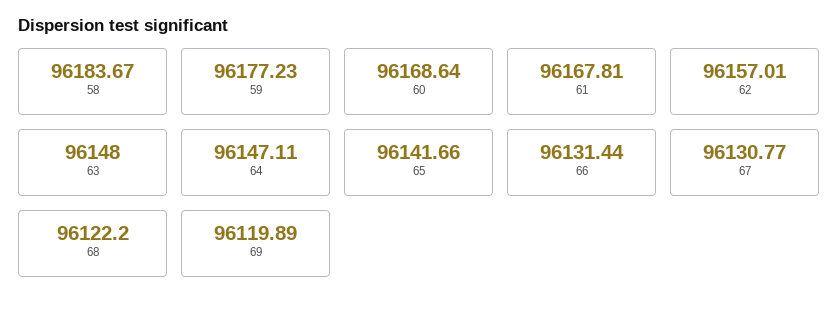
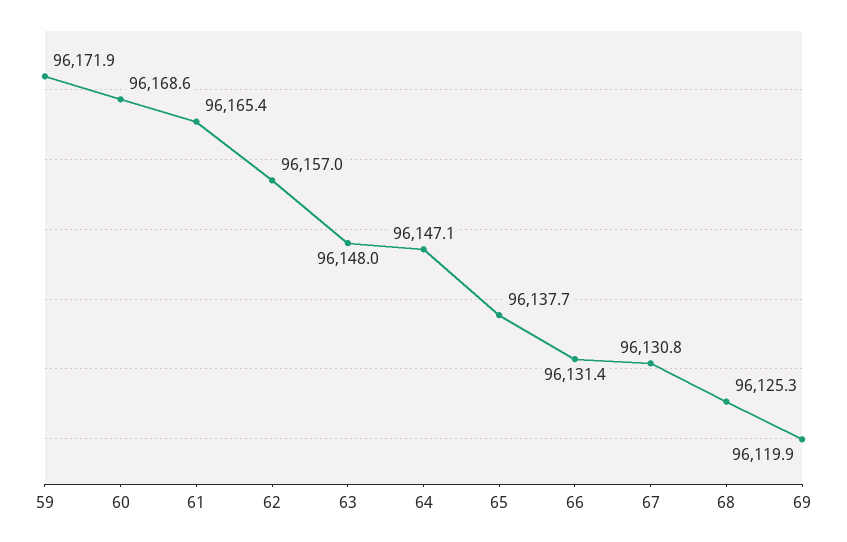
  {
-   "58": 96183.67,
-   "59": 96177.23,
+   "59": 96171.9,
    "60": 96168.64,
-   "61": 96167.81,
+   "61": 96165.4,
    "62": 96157.01,
    "63": 96148,
    "64": 96147.11,
-   "65": 96141.66,
+   "65": 96137.7,
    "66": 96131.44,
    "67": 96130.77,
-   "68": 96122.2,
+   "68": 96125.3,
    "69": 96119.89
  }

